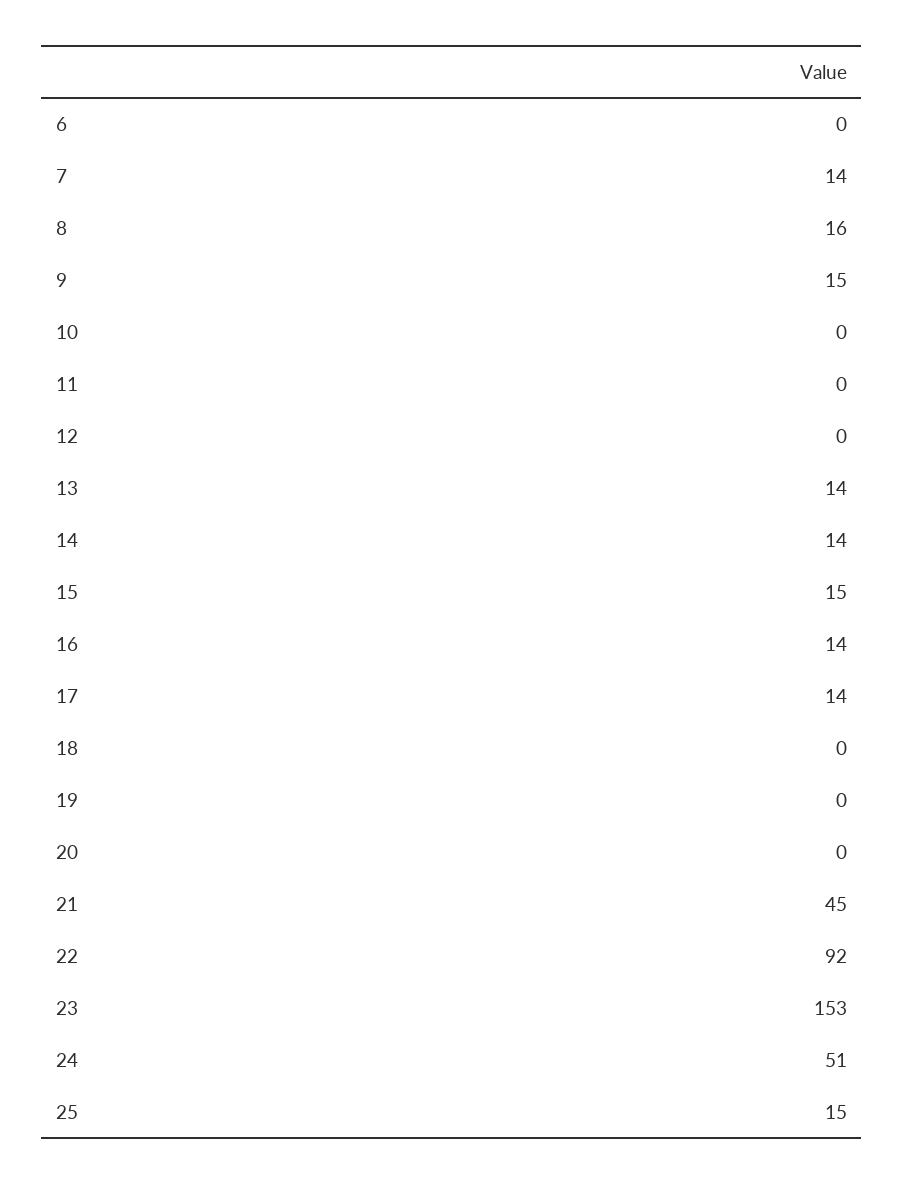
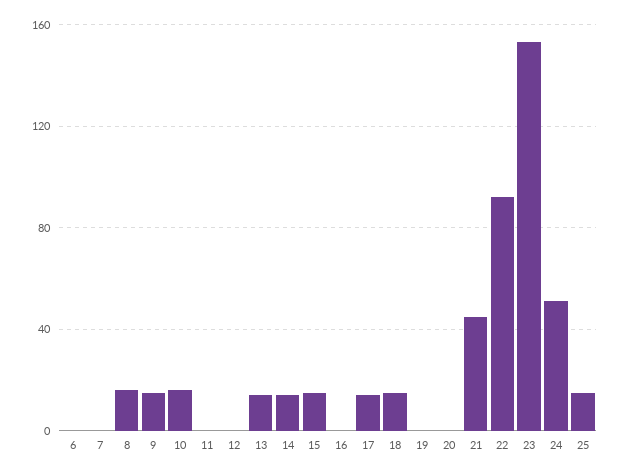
  {
    "6": 0,
-   "7": 14,
+   "7": 0,
    "8": 16,
    "9": 15,
-   "10": 0,
+   "10": 15,
    "11": 0,
    "12": 0,
    "13": 14,
    "14": 14,
    "15": 15,
-   "16": 14,
+   "16": 0,
    "17": 14,
-   "18": 0,
+   "18": 15,
    "19": 0,
    "20": 0,
    "21": 45,
    "22": 92,
    "23": 153,
    "24": 51,
    "25": 15
  }

